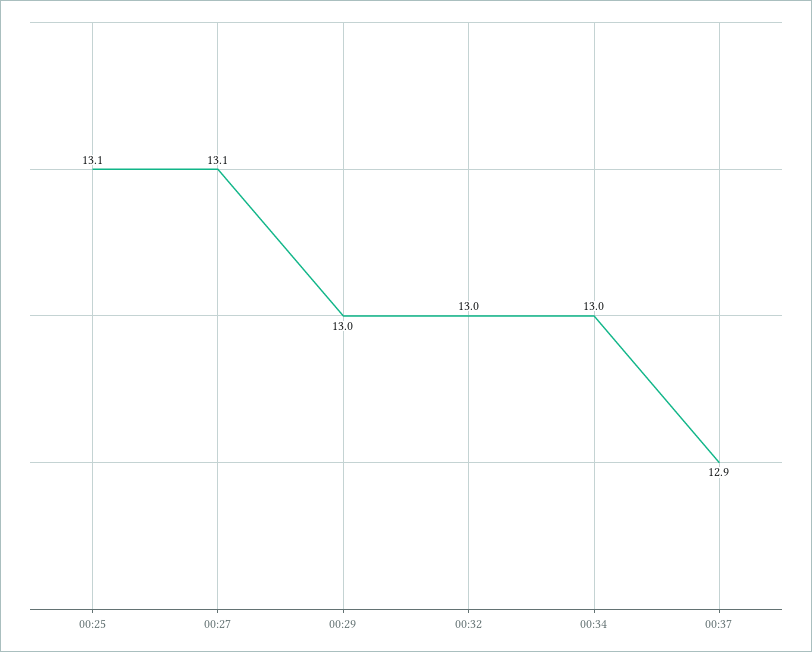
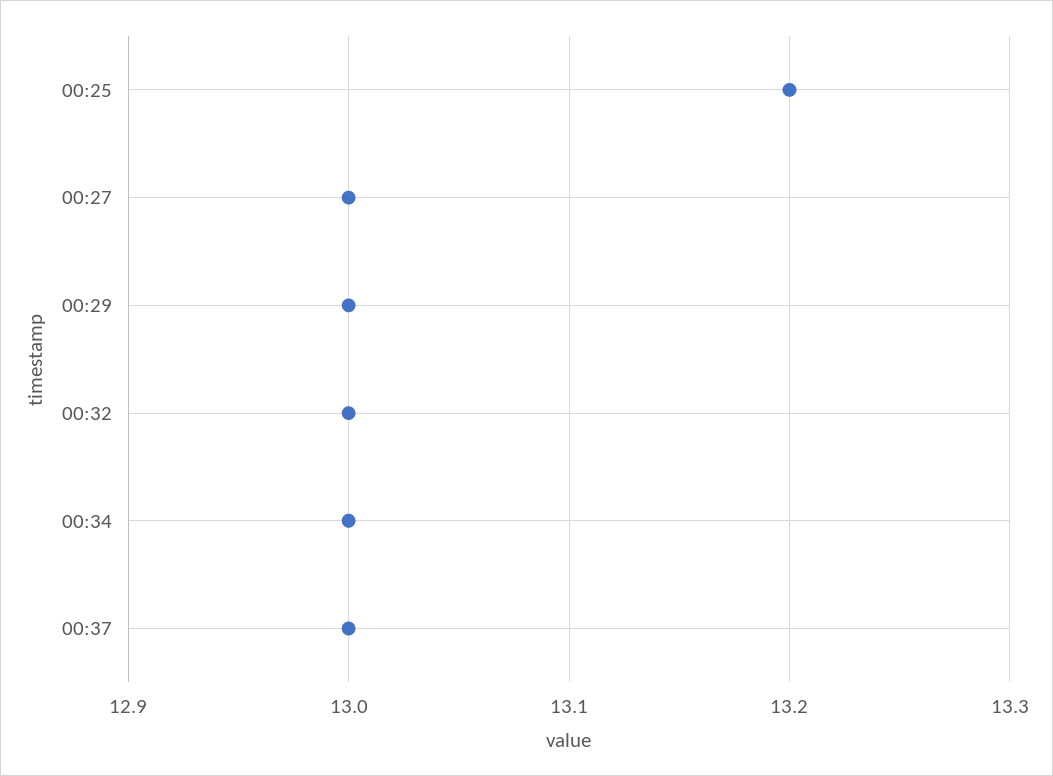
  {
-   "00:25": 13.1,
+   "00:25": 13.2,
-   "00:27": 13.1,
+   "00:27": 13,
    "00:29": 13,
    "00:32": 13,
    "00:34": 13,
-   "00:37": 12.9
+   "00:37": 13
  }

